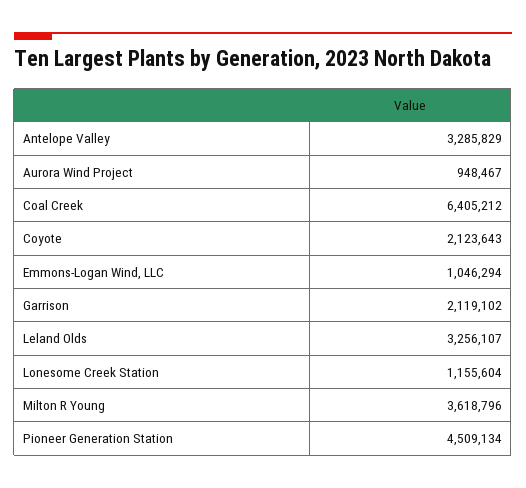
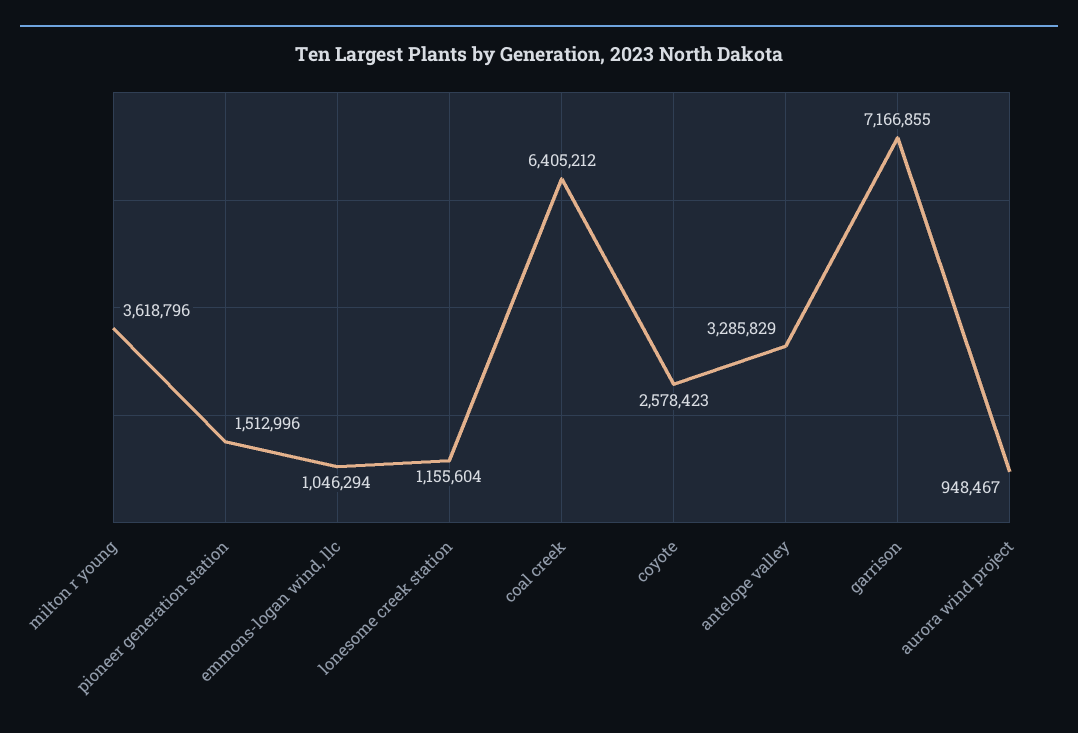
  {
    "Antelope Valley": 3285829,
    "Aurora Wind Project": 948467,
    "Coal Creek": 6405212,
-   "Coyote": 2123643,
+   "Coyote": 2578423,
    "Emmons-Logan Wind, LLC": 1046294,
-   "Garrison": 2119102,
+   "Garrison": 7166855,
-   "Leland Olds": 3256107,
    "Lonesome Creek Station": 1155604,
    "Milton R Young": 3618796,
-   "Pioneer Generation Station": 4509134
+   "Pioneer Generation Station": 1512996
  }

